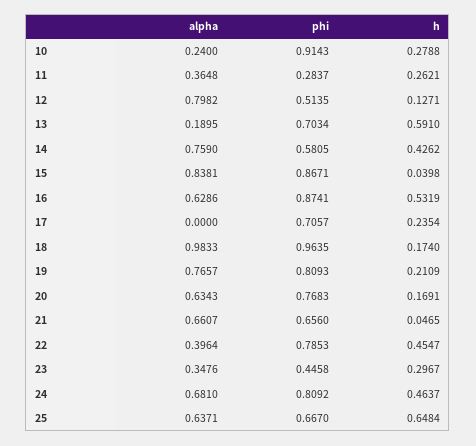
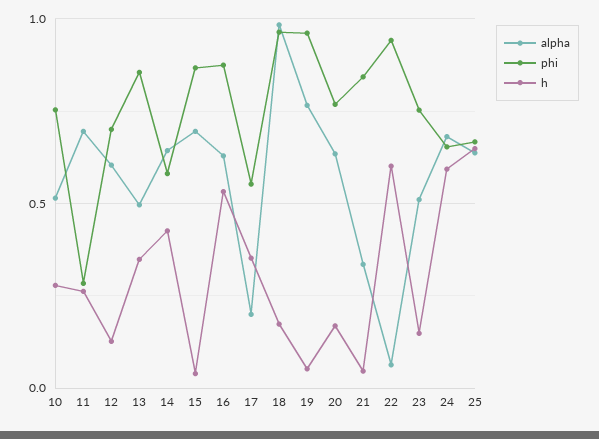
  {
    "alpha": {
-     "10": 0.24,
+     "10": 0.5,
-     "11": 0.3648,
+     "11": 0.7,
-     "12": 0.7982,
+     "12": 0.6,
-     "13": 0.1895,
+     "13": 0.5,
-     "14": 0.759,
+     "14": 0.65,
-     "15": 0.8381,
+     "15": 0.7,
      "16": 0.6286,
-     "17": 0,
+     "17": 0.2,
      "18": 0.9833,
      "19": 0.7657,
      "20": 0.6343,
-     "21": 0.6607,
+     "21": 0.35,
-     "22": 0.3964,
+     "22": 0.05,
-     "23": 0.3476,
+     "23": 0.5,
      "24": 0.681,
      "25": 0.6371
    },
    "phi": {
-     "10": 0.9143,
+     "10": 0.75,
      "11": 0.2837,
-     "12": 0.5135,
+     "12": 0.7,
-     "13": 0.7034,
+     "13": 0.85,
      "14": 0.5805,
      "15": 0.8671,
      "16": 0.8741,
-     "17": 0.7057,
+     "17": 0.55,
      "18": 0.9635,
-     "19": 0.8093,
+     "19": 0.95,
      "20": 0.7683,
-     "21": 0.656,
+     "21": 0.85,
-     "22": 0.7853,
+     "22": 0.95,
-     "23": 0.4458,
+     "23": 0.75,
-     "24": 0.8092,
+     "24": 0.65,
      "25": 0.667
    },
    "h": {
      "10": 0.2788,
      "11": 0.2621,
      "12": 0.1271,
-     "13": 0.591,
+     "13": 0.35,
      "14": 0.4262,
      "15": 0.0398,
      "16": 0.5319,
-     "17": 0.2354,
+     "17": 0.35,
      "18": 0.174,
-     "19": 0.2109,
+     "19": 0.05,
      "20": 0.1691,
      "21": 0.0465,
-     "22": 0.4547,
+     "22": 0.6,
-     "23": 0.2967,
+     "23": 0.15,
-     "24": 0.4637,
+     "24": 0.6,
      "25": 0.6484
    }
  }

